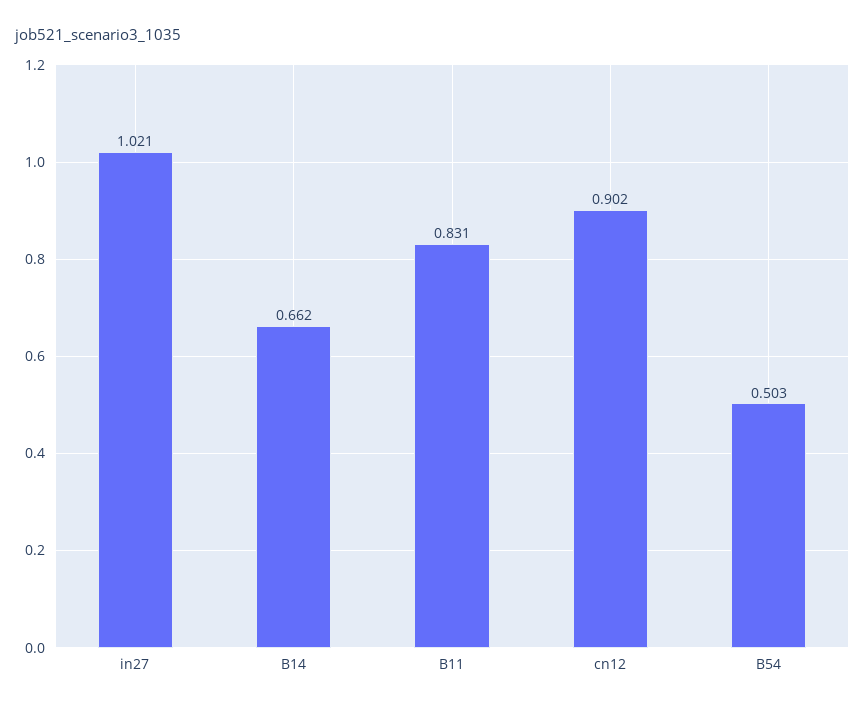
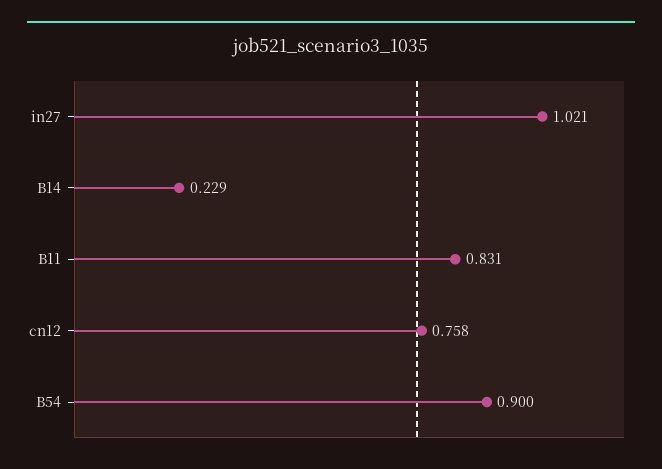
  {
    "in27": 1.021,
-   "B14": 0.662,
+   "B14": 0.229,
    "B11": 0.831,
-   "cn12": 0.902,
+   "cn12": 0.758,
-   "B54": 0.503
+   "B54": 0.9
  }

